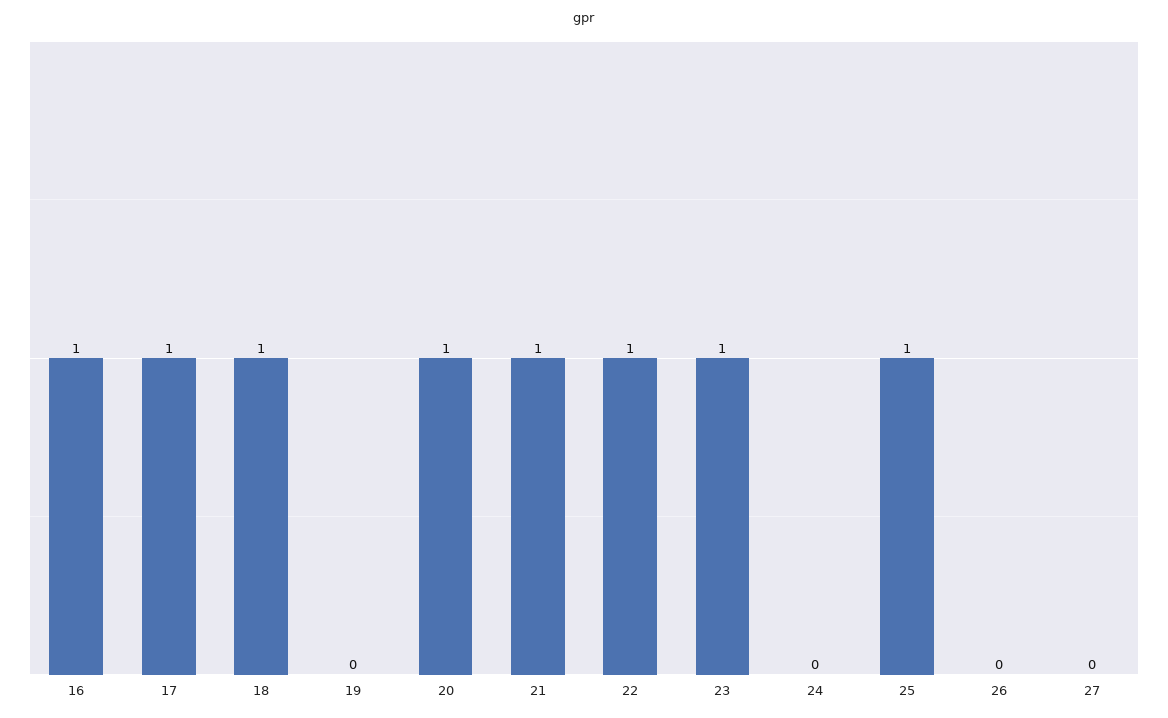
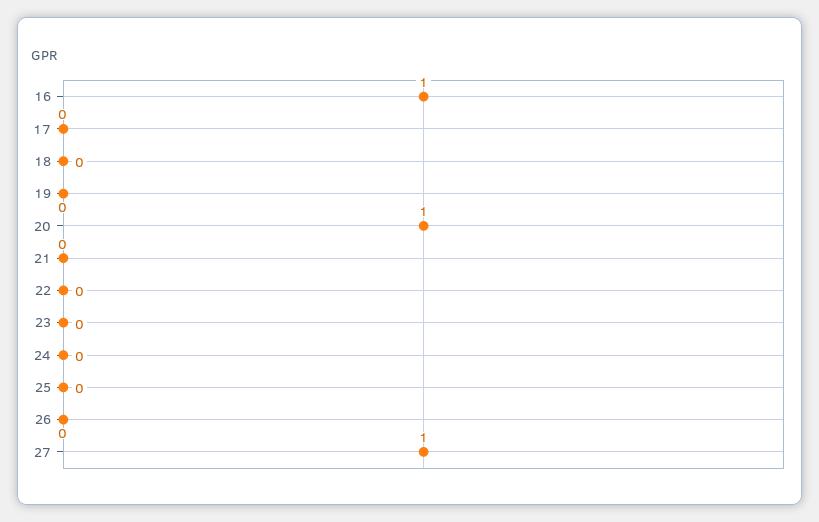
  {
    "16": 1,
-   "17": 1,
+   "17": 0,
-   "18": 1,
+   "18": 0,
    "19": 0,
    "20": 1,
-   "21": 1,
+   "21": 0,
-   "22": 1,
+   "22": 0,
-   "23": 1,
+   "23": 0,
    "24": 0,
-   "25": 1,
+   "25": 0,
    "26": 0,
-   "27": 0
+   "27": 1
  }

